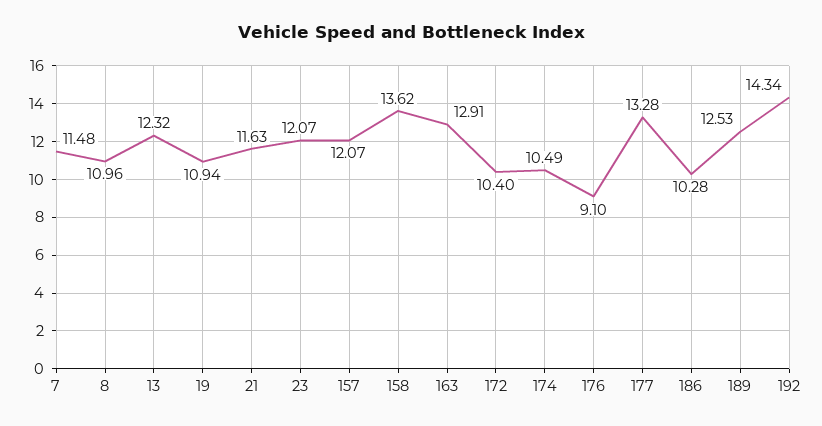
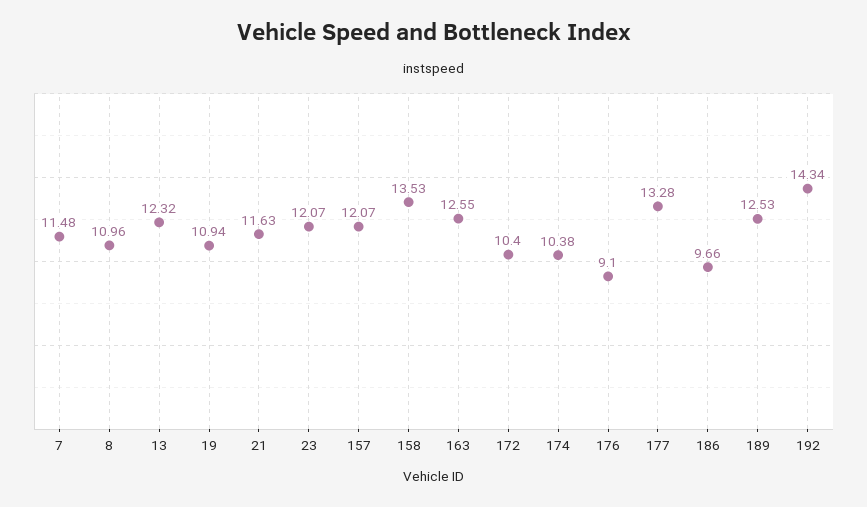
  {
    "7": 11.48,
    "8": 10.96,
    "13": 12.32,
    "19": 10.94,
    "21": 11.63,
    "23": 12.07,
    "157": 12.07,
-   "158": 13.62,
+   "158": 13.53,
-   "163": 12.91,
+   "163": 12.55,
    "172": 10.4,
-   "174": 10.49,
+   "174": 10.38,
    "176": 9.1,
    "177": 13.28,
-   "186": 10.28,
+   "186": 9.66,
    "189": 12.53,
    "192": 14.34
  }

